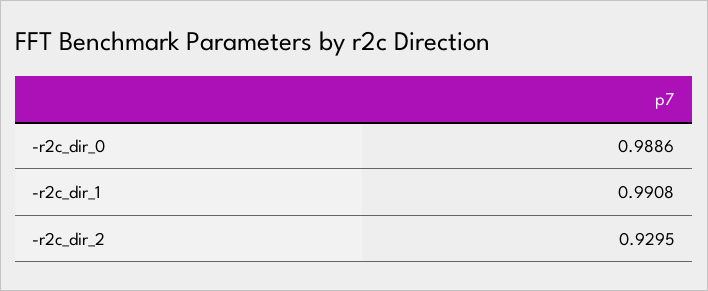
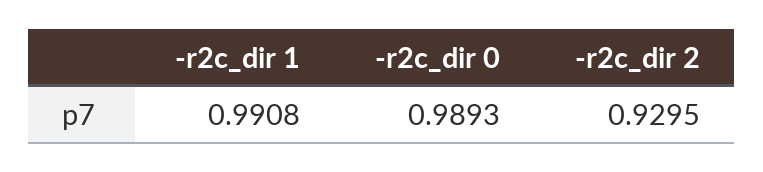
  {
-   "-r2c_dir_0": 0.9886,
+   "-r2c_dir_0": 0.9893,
    "-r2c_dir_1": 0.9908,
    "-r2c_dir_2": 0.9295
  }

